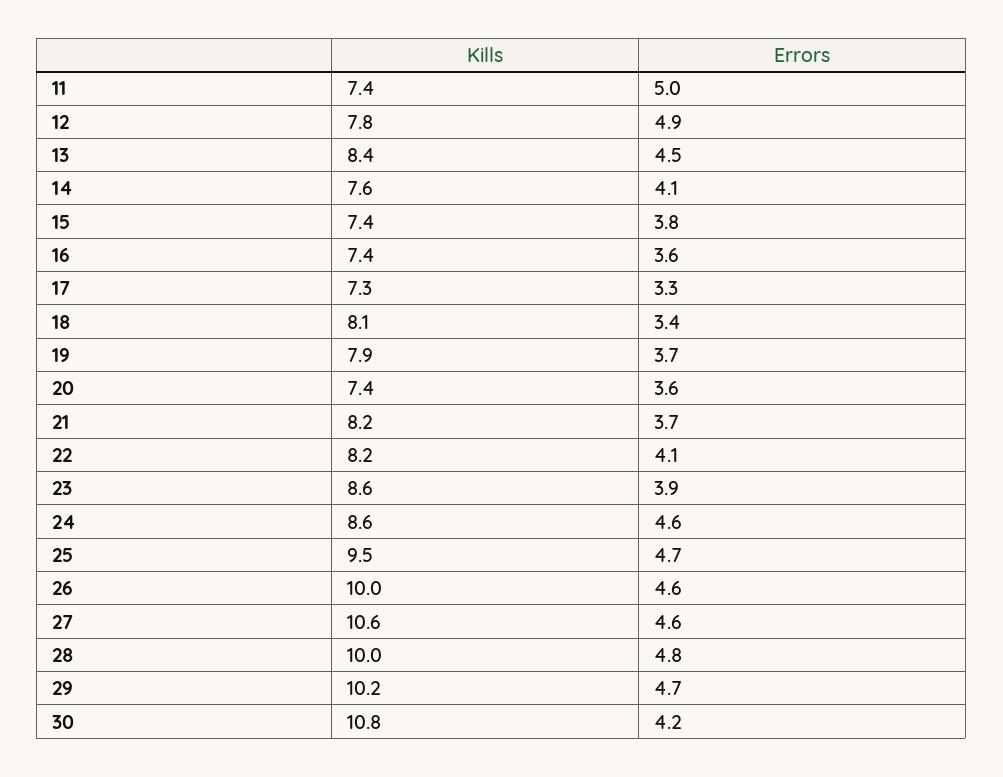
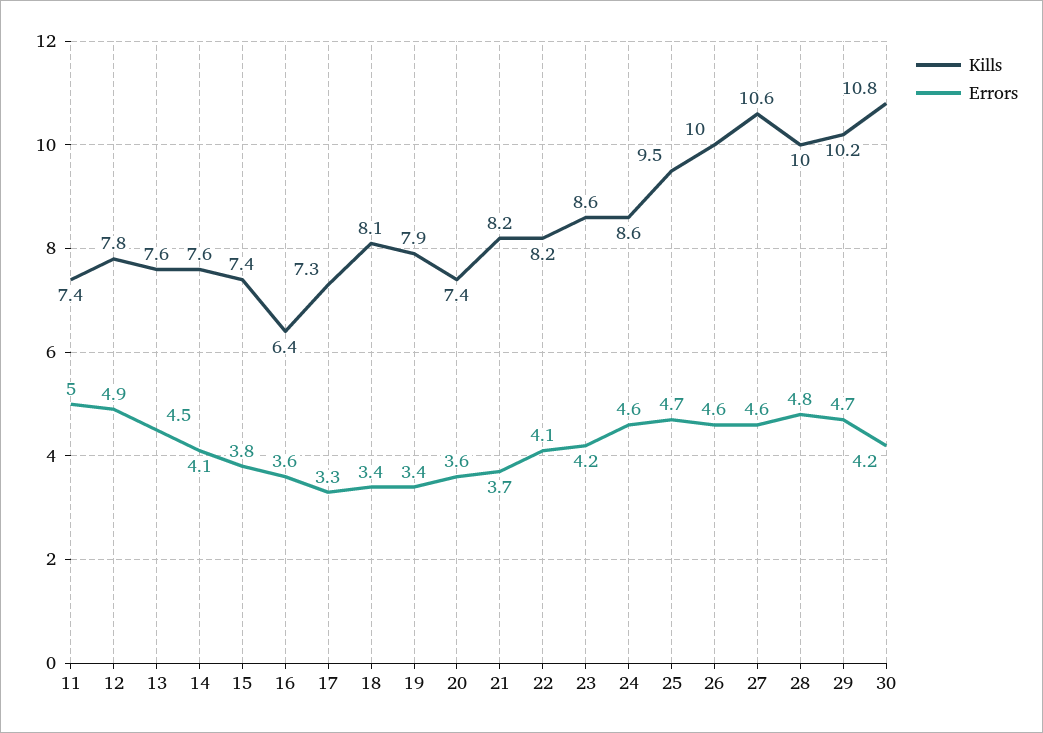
  {
    "Kills": {
      "11": 7.4,
      "12": 7.8,
-     "13": 8.4,
+     "13": 7.6,
      "14": 7.6,
      "15": 7.4,
-     "16": 7.4,
+     "16": 6.4,
      "17": 7.3,
      "18": 8.1,
      "19": 7.9,
      "20": 7.4,
      "21": 8.2,
      "22": 8.2,
      "23": 8.6,
      "24": 8.6,
      "25": 9.5,
      "26": 10,
      "27": 10.6,
      "28": 10,
      "29": 10.2,
      "30": 10.8
    },
    "Errors": {
      "11": 5,
      "12": 4.9,
      "13": 4.5,
      "14": 4.1,
      "15": 3.8,
      "16": 3.6,
      "17": 3.3,
      "18": 3.4,
-     "19": 3.7,
+     "19": 3.4,
      "20": 3.6,
      "21": 3.7,
      "22": 4.1,
-     "23": 3.9,
+     "23": 4.2,
      "24": 4.6,
      "25": 4.7,
      "26": 4.6,
      "27": 4.6,
      "28": 4.8,
      "29": 4.7,
      "30": 4.2
    }
  }

